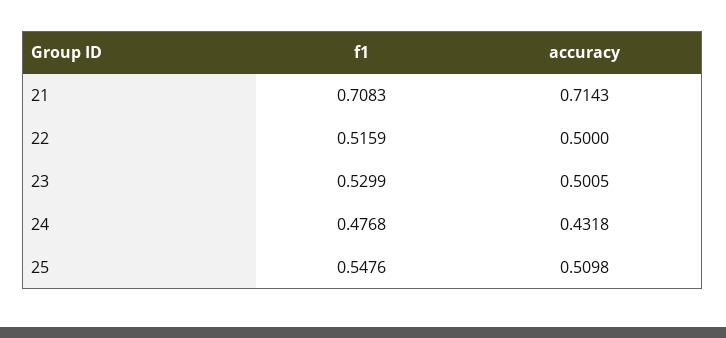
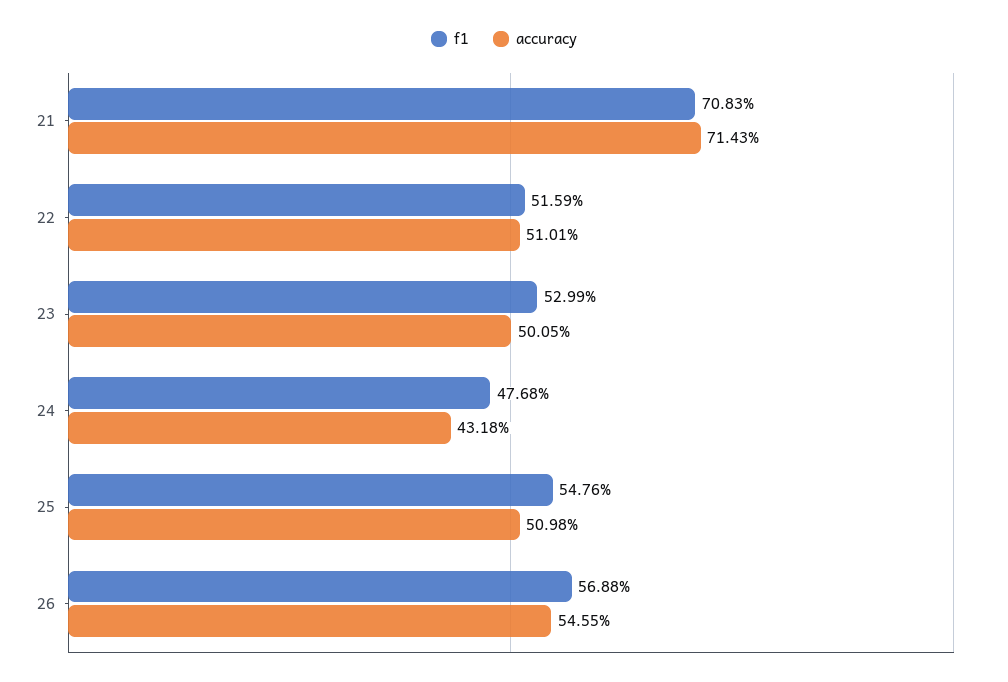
  {
    "f1": {
      "21": 0.7083,
      "22": 0.5159,
      "23": 0.5299,
      "24": 0.4768,
-     "25": 0.5476
+     "25": 0.5476,
+     "26": 0.5688
    },
    "accuracy": {
      "21": 0.7143,
-     "22": 0.5,
+     "22": 0.5101,
      "23": 0.5005,
      "24": 0.4318,
-     "25": 0.5098
+     "25": 0.5098,
+     "26": 0.5455
    }
  }

